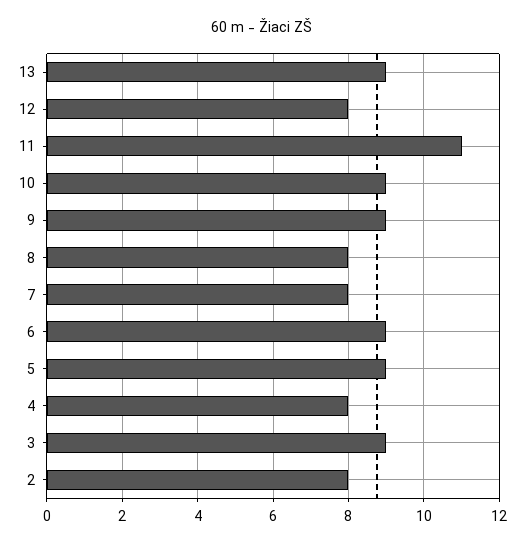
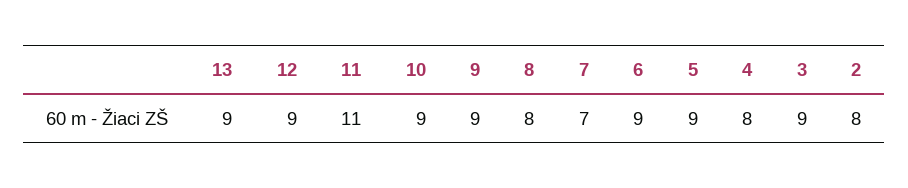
  {
    "13": 9,
-   "12": 8,
+   "12": 9,
    "11": 11,
    "10": 9,
    "9": 9,
    "8": 8,
-   "7": 8,
+   "7": 7,
    "6": 9,
    "5": 9,
    "4": 8,
    "3": 9,
    "2": 8
  }

